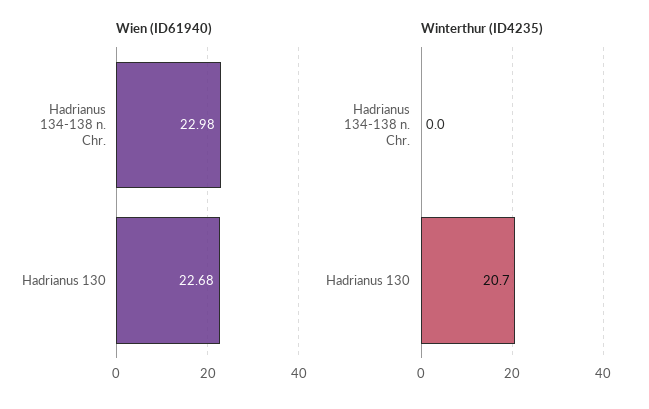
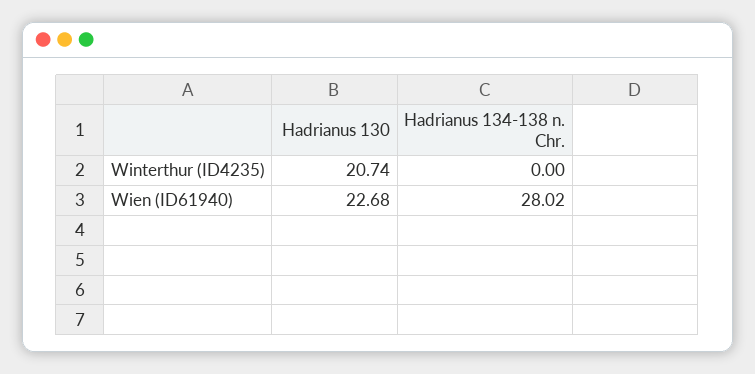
  {
    "Wien (ID61940)": {
-     "Hadrianus 134-138 n. Chr.": 22.98,
+     "Hadrianus 134-138 n. Chr.": 28.02,
      "Hadrianus 130": 22.68
    },
    "Winterthur (ID4235)": {
      "Hadrianus 134-138 n. Chr.": 0,
      "Hadrianus 130": 20.74
    }
  }

